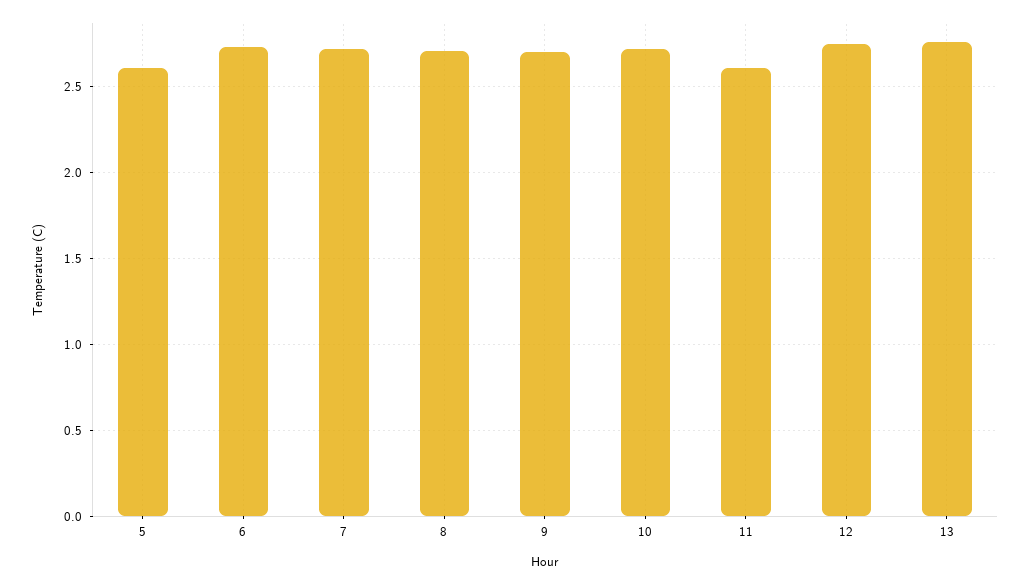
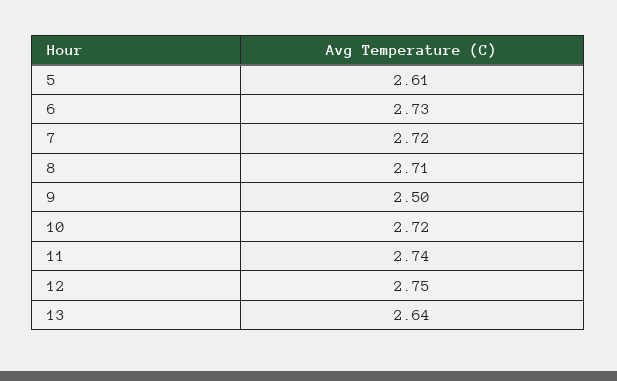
  {
    "5": 2.61,
    "6": 2.73,
    "7": 2.72,
    "8": 2.71,
-   "9": 2.7,
+   "9": 2.5,
    "10": 2.72,
-   "11": 2.6,
+   "11": 2.74,
    "12": 2.75,
-   "13": 2.75
+   "13": 2.64
  }

